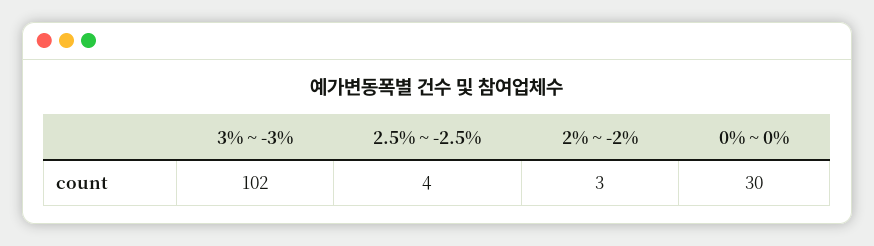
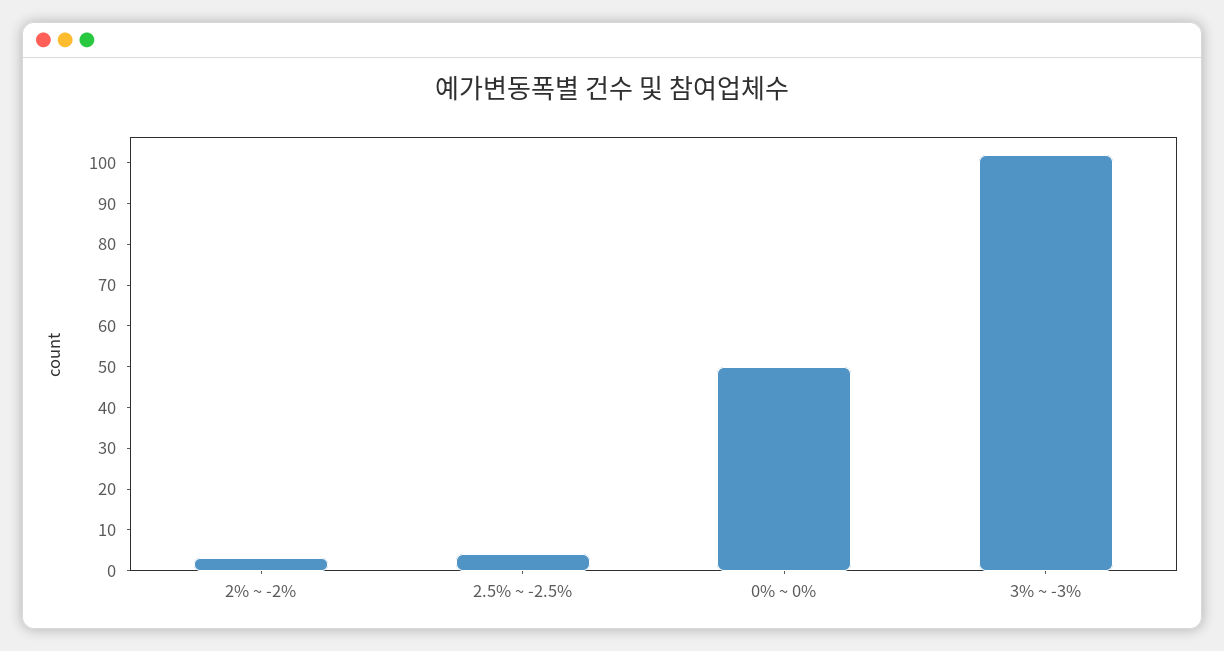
  {
    "3% ~ -3%": 102,
    "2.5% ~ -2.5%": 4,
    "2% ~ -2%": 3,
-   "0% ~ 0%": 30
+   "0% ~ 0%": 50
  }

